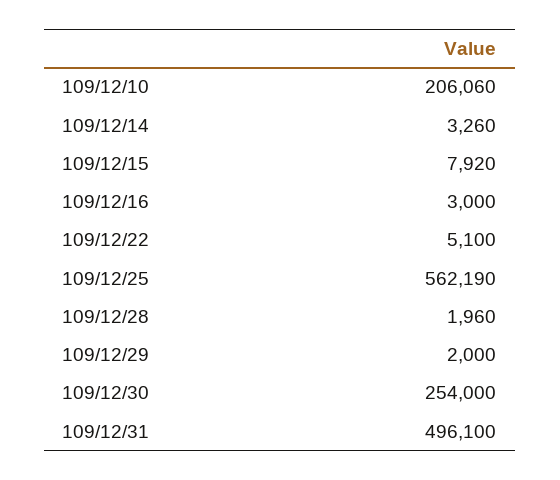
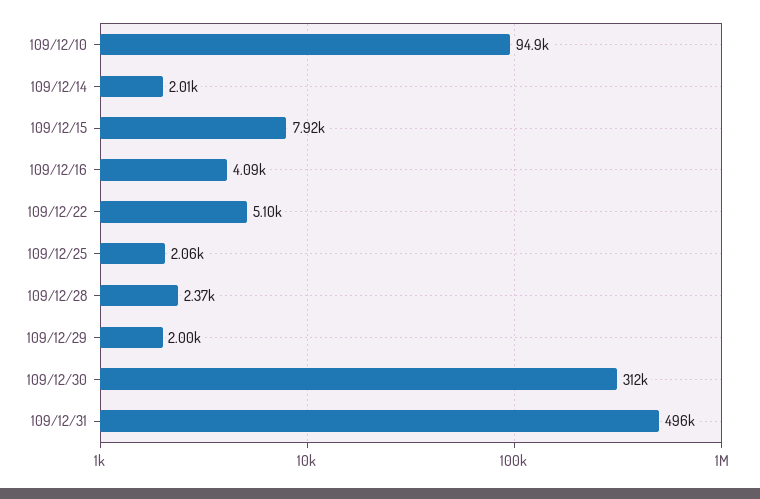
  {
-   "109/12/10": 206060,
+   "109/12/10": 94900,
-   "109/12/14": 3260,
+   "109/12/14": 2010,
    "109/12/15": 7920,
-   "109/12/16": 3000,
+   "109/12/16": 4090,
    "109/12/22": 5100,
-   "109/12/25": 562190,
+   "109/12/25": 2060,
-   "109/12/28": 1960,
+   "109/12/28": 2370,
    "109/12/29": 2000,
-   "109/12/30": 254000,
+   "109/12/30": 312000,
    "109/12/31": 496100
  }

